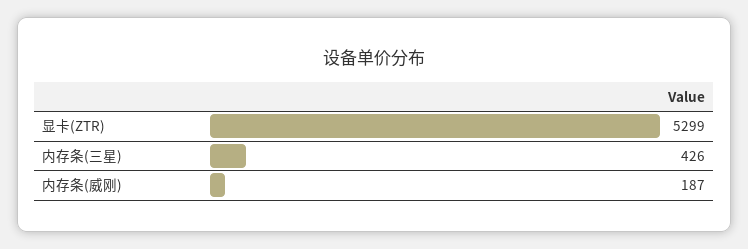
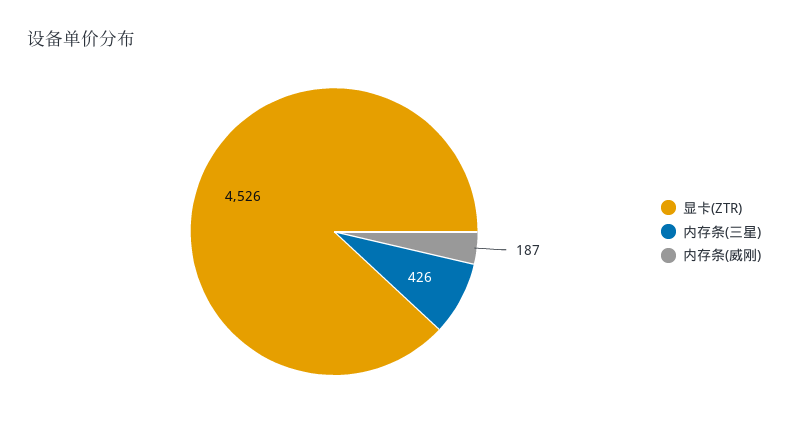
  {
-   "显卡(ZTR)": 5299,
+   "显卡(ZTR)": 4526,
    "内存条(三星)": 426,
    "内存条(威刚)": 187
  }

